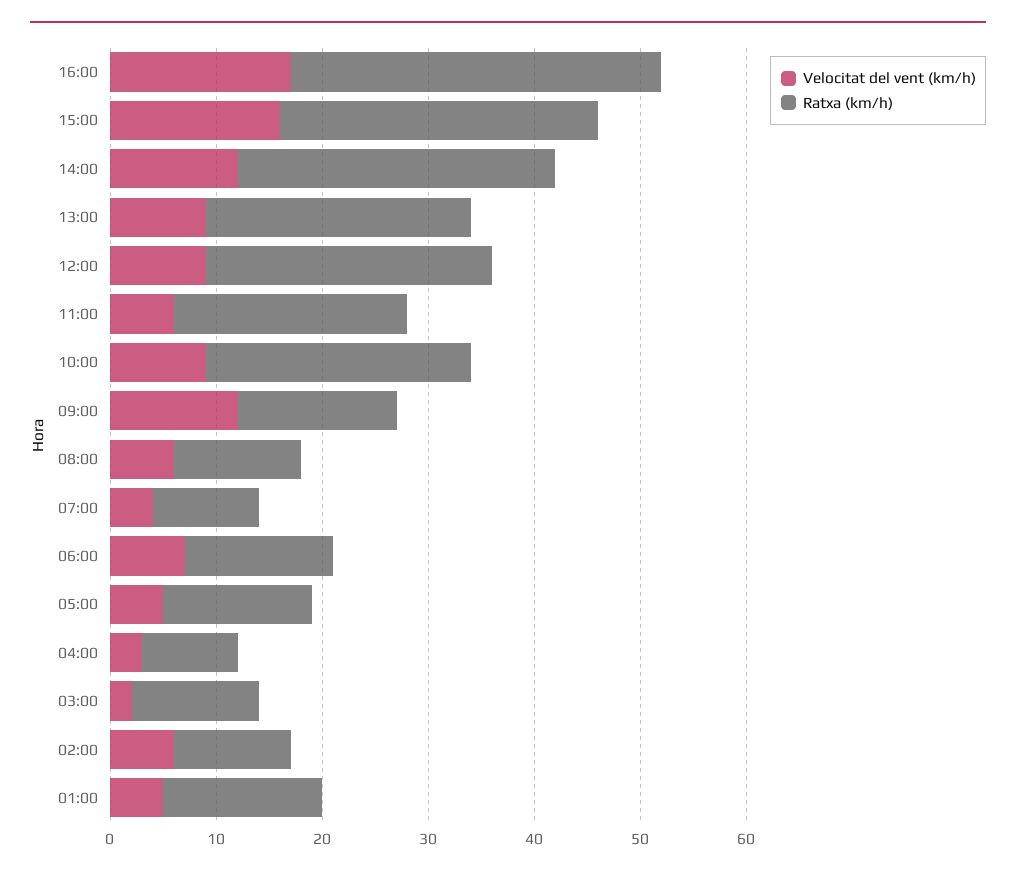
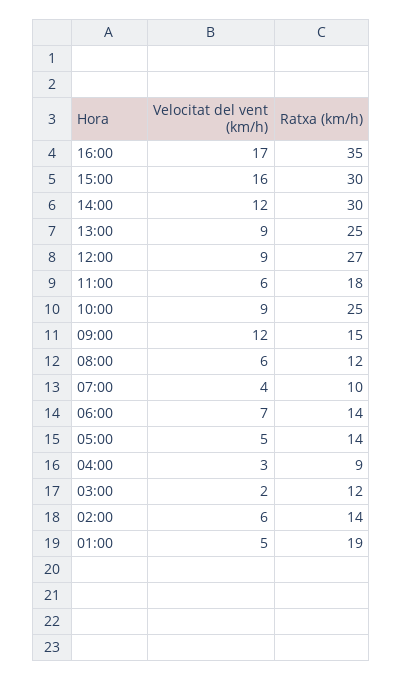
  {
    "Velocitat del vent (km/h)": {
      "16:00": 17,
      "15:00": 16,
      "14:00": 12,
      "13:00": 9,
      "12:00": 9,
      "11:00": 6,
      "10:00": 9,
      "09:00": 12,
      "08:00": 6,
      "07:00": 4,
      "06:00": 7,
      "05:00": 5,
      "04:00": 3,
      "03:00": 2,
      "02:00": 6,
      "01:00": 5
    },
    "Ratxa (km/h)": {
      "16:00": 35,
      "15:00": 30,
      "14:00": 30,
      "13:00": 25,
      "12:00": 27,
-     "11:00": 22,
+     "11:00": 18,
      "10:00": 25,
      "09:00": 15,
      "08:00": 12,
      "07:00": 10,
      "06:00": 14,
      "05:00": 14,
      "04:00": 9,
      "03:00": 12,
-     "02:00": 11,
+     "02:00": 14,
-     "01:00": 15
+     "01:00": 19
    }
  }

